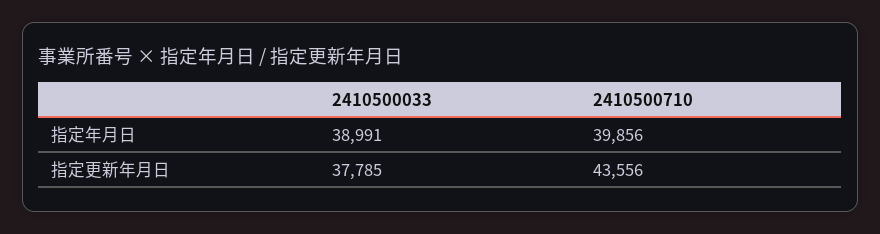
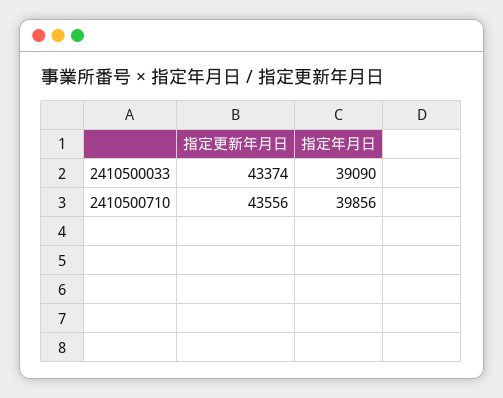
  {
    "2410500033": {
-     "指定年月日": 38991,
+     "指定年月日": 39090,
-     "指定更新年月日": 37785
+     "指定更新年月日": 43374
    },
    "2410500710": {
      "指定年月日": 39856,
      "指定更新年月日": 43556
    }
  }

